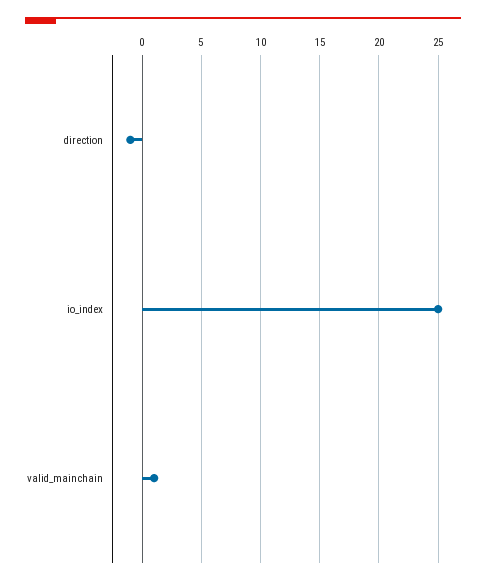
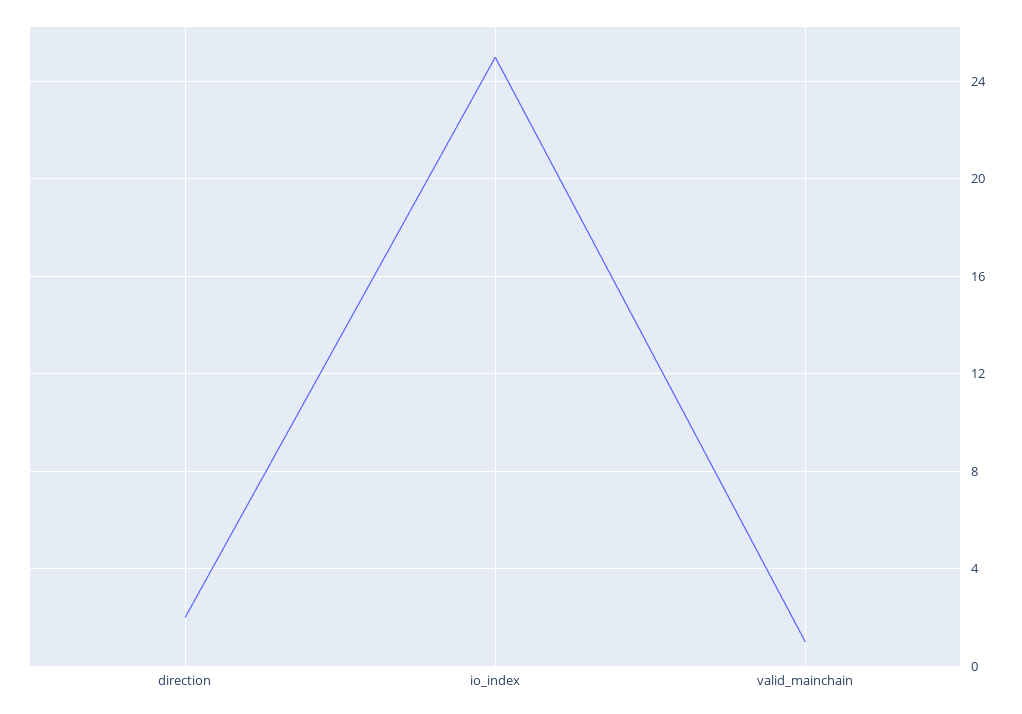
  {
-   "direction": -1,
+   "direction": 2,
    "io_index": 25,
    "valid_mainchain": 1
  }

